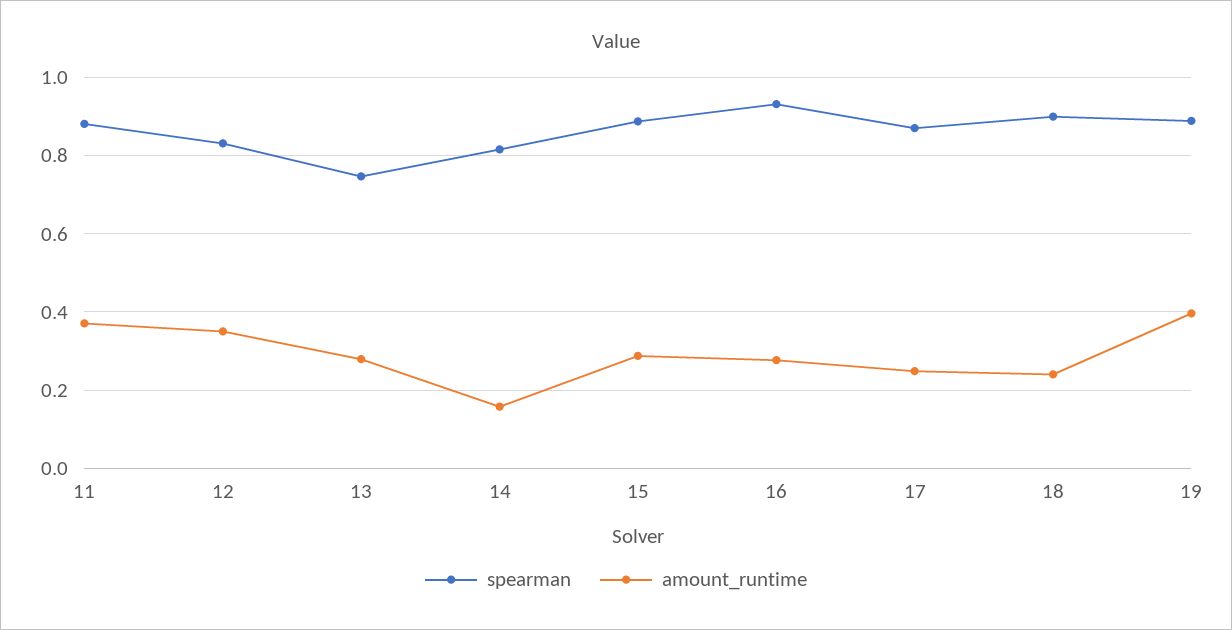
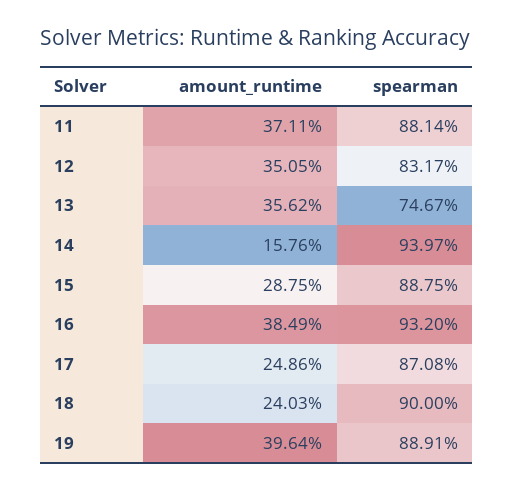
  {
    "spearman": {
      "11": 0.8814,
      "12": 0.8317,
      "13": 0.7467,
-     "14": 0.82,
+     "14": 0.9397,
      "15": 0.8875,
      "16": 0.932,
      "17": 0.8708,
      "18": 0.9,
      "19": 0.8891
    },
    "amount_runtime": {
      "11": 0.3711,
      "12": 0.3505,
-     "13": 0.28,
+     "13": 0.3562,
      "14": 0.1576,
      "15": 0.2875,
-     "16": 0.28,
+     "16": 0.3849,
      "17": 0.2486,
      "18": 0.2403,
      "19": 0.3964
    }
  }

